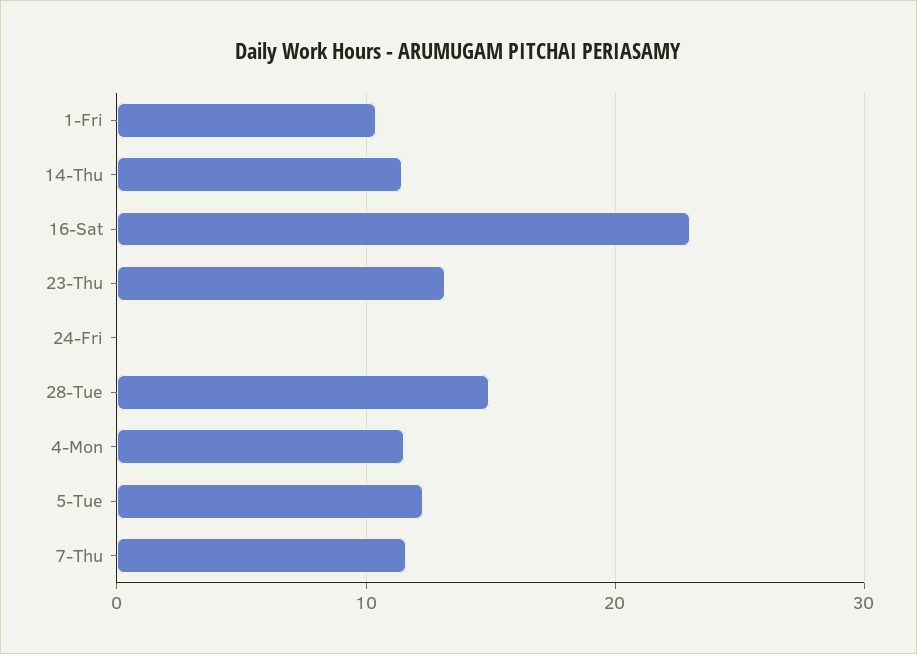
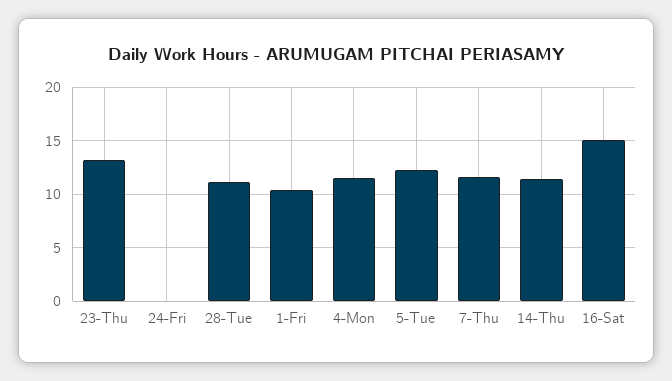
  {
    "1-Fri": 10,
    "14-Thu": 11,
-   "16-Sat": 23,
+   "16-Sat": 15,
    "23-Thu": 13,
    "24-Fri": 0,
-   "28-Tue": 15,
+   "28-Tue": 11,
    "4-Mon": 12,
    "5-Tue": 12,
    "7-Thu": 12
  }

